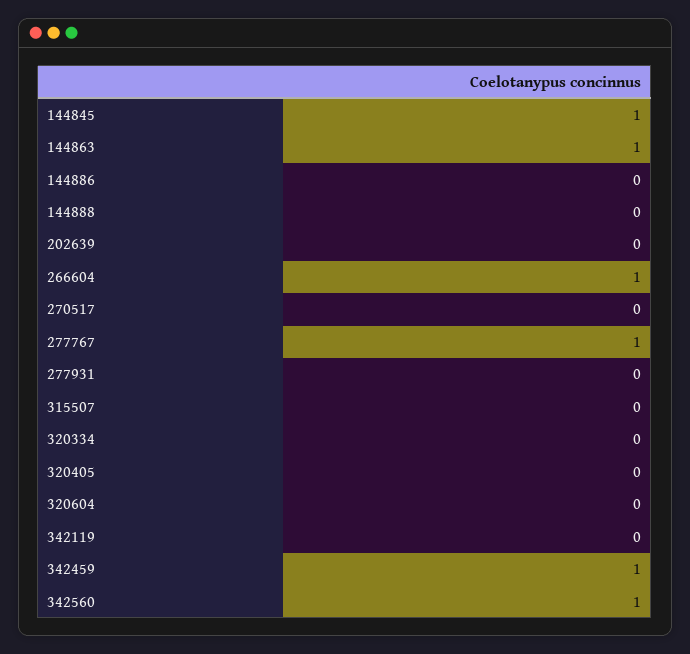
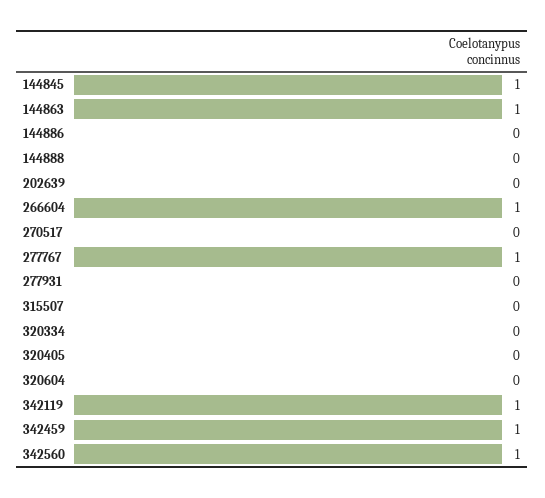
  {
    "144845": 1,
    "144863": 1,
    "144886": 0,
    "144888": 0,
    "202639": 0,
    "266604": 1,
    "270517": 0,
    "277767": 1,
    "277931": 0,
    "315507": 0,
    "320334": 0,
    "320405": 0,
    "320604": 0,
-   "342119": 0,
+   "342119": 1,
    "342459": 1,
    "342560": 1
  }

